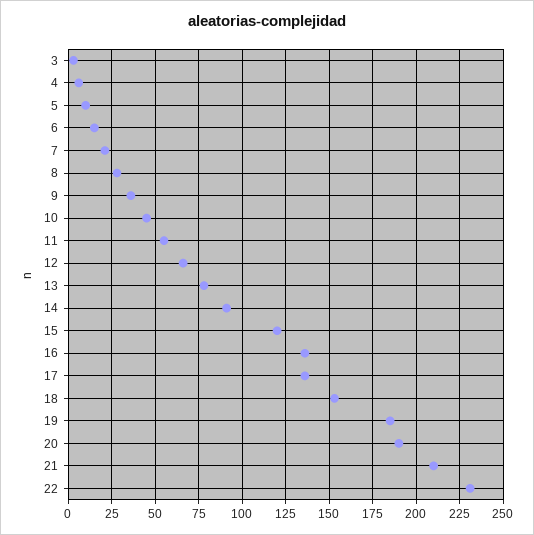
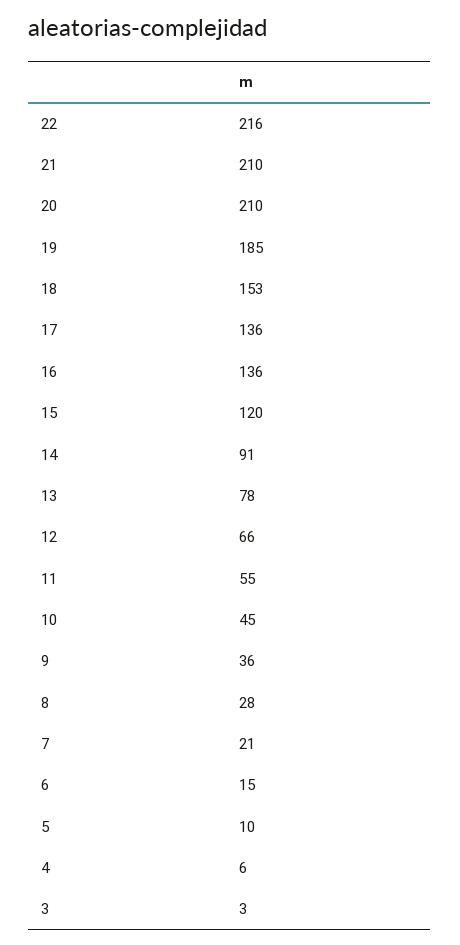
  {
    "3": 3,
    "4": 6,
    "5": 10,
    "6": 15,
    "7": 21,
    "8": 28,
    "9": 36,
    "10": 45,
    "11": 55,
    "12": 66,
    "13": 78,
    "14": 91,
    "15": 120,
    "16": 136,
    "17": 136,
    "18": 153,
    "19": 185,
-   "20": 190,
+   "20": 210,
    "21": 210,
-   "22": 230
+   "22": 216
  }

